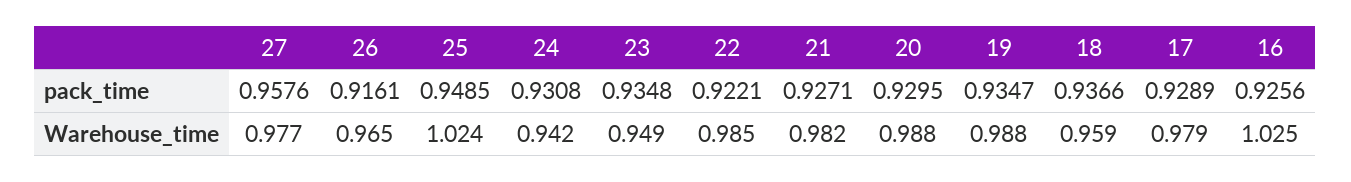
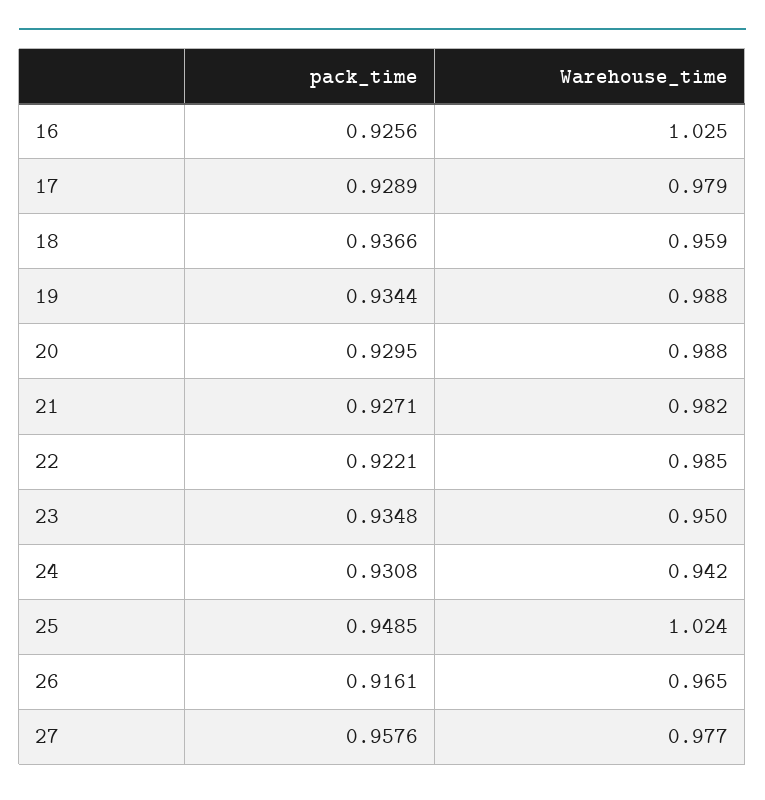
  {
    "27": {
      "pack_time": 0.9576,
      "Warehouse_time": 0.977
    },
    "26": {
      "pack_time": 0.9161,
      "Warehouse_time": 0.965
    },
    "25": {
      "pack_time": 0.9485,
      "Warehouse_time": 1.024
    },
    "24": {
      "pack_time": 0.9308,
      "Warehouse_time": 0.942
    },
    "23": {
      "pack_time": 0.9348,
-     "Warehouse_time": 0.949
+     "Warehouse_time": 0.95
    },
    "22": {
      "pack_time": 0.9221,
      "Warehouse_time": 0.985
    },
    "21": {
      "pack_time": 0.9271,
      "Warehouse_time": 0.982
    },
    "20": {
      "pack_time": 0.9295,
      "Warehouse_time": 0.988
    },
    "19": {
-     "pack_time": 0.9347,
+     "pack_time": 0.9344,
      "Warehouse_time": 0.988
    },
    "18": {
      "pack_time": 0.9366,
      "Warehouse_time": 0.959
    },
    "17": {
      "pack_time": 0.9289,
      "Warehouse_time": 0.979
    },
    "16": {
      "pack_time": 0.9256,
      "Warehouse_time": 1.025
    }
  }

